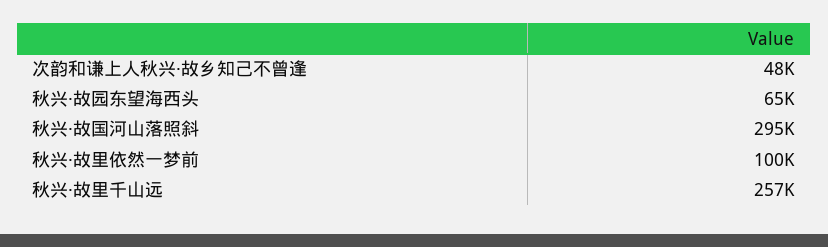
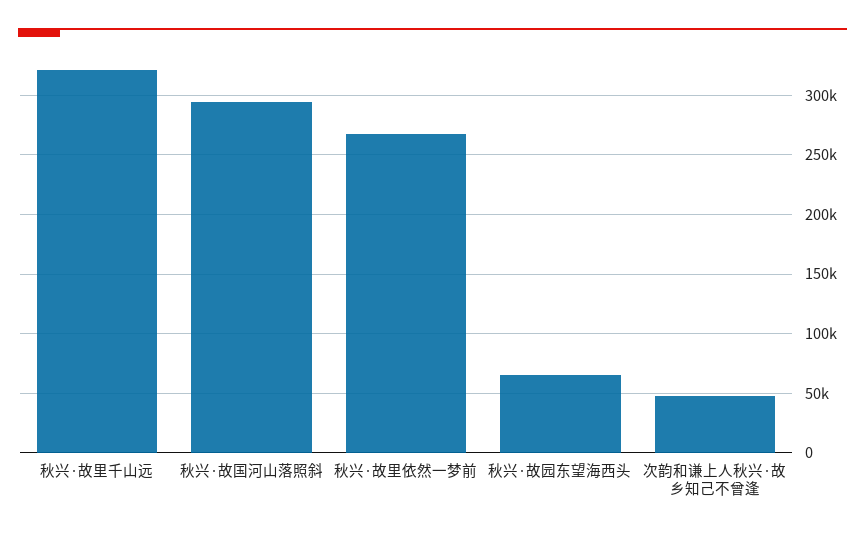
  {
    "次韵和谦上人秋兴·故乡知己不曾逢": 48000,
    "秋兴·故园东望海西头": 65000,
    "秋兴·故国河山落照斜": 295000,
-   "秋兴·故里依然一梦前": 100000,
+   "秋兴·故里依然一梦前": 270000,
-   "秋兴·故里千山远": 257000
+   "秋兴·故里千山远": 320000
  }

